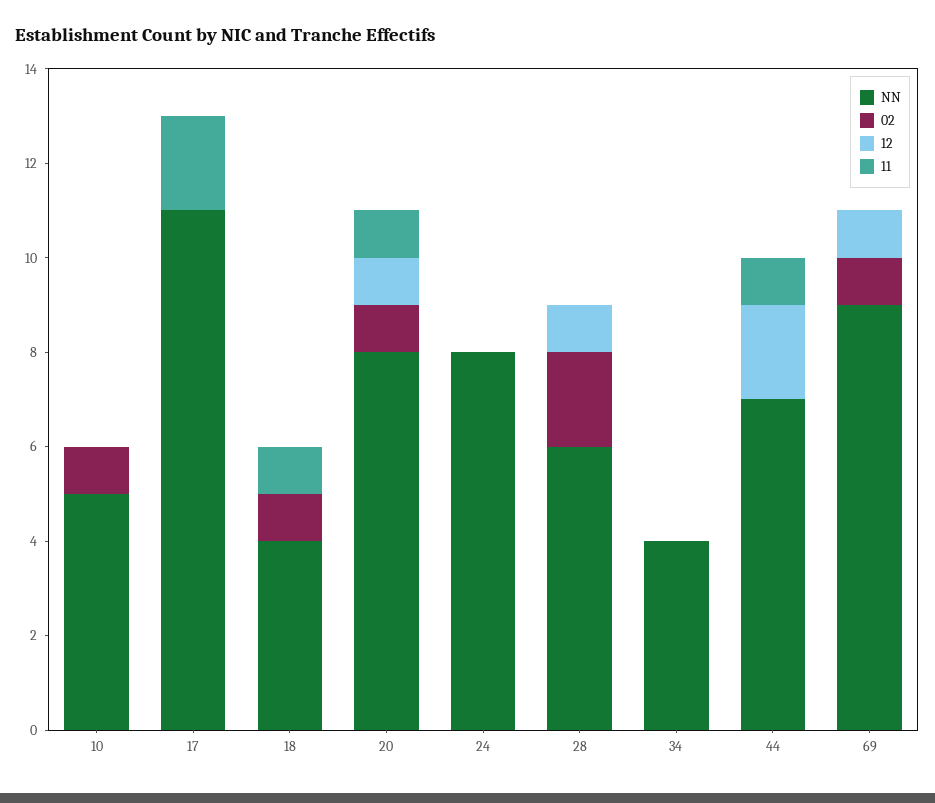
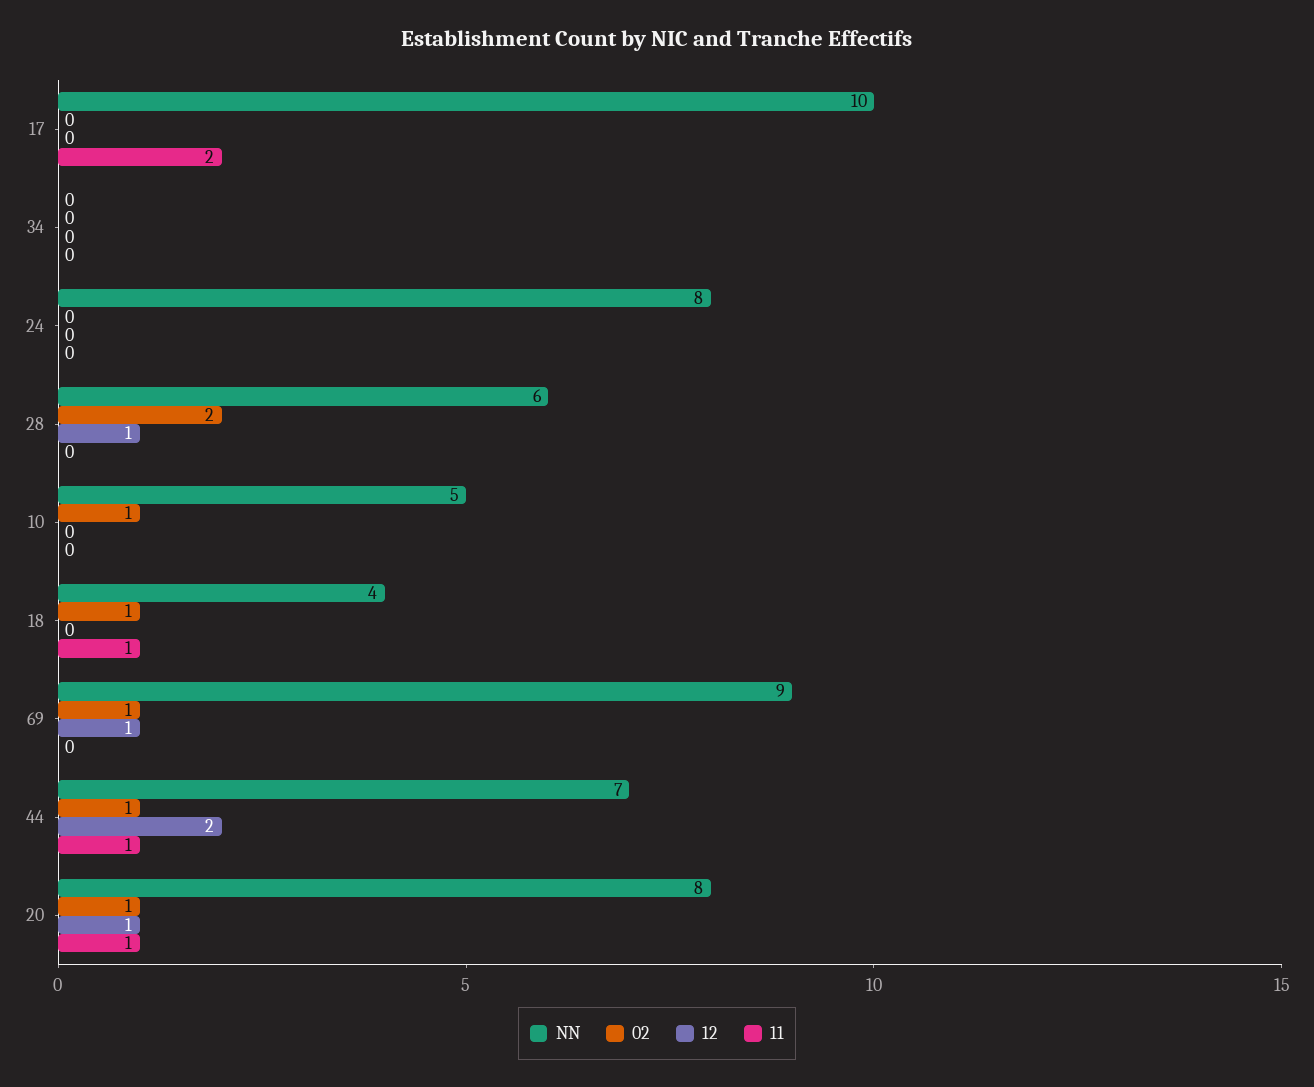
  {
    "NN": {
      "10": 5,
-     "17": 11,
+     "17": 10,
      "18": 4,
      "20": 8,
      "24": 8,
      "28": 6,
-     "34": 4,
+     "34": 0,
      "44": 7,
      "69": 9
    },
    "02": {
      "10": 1,
      "17": 0,
      "18": 1,
      "20": 1,
      "24": 0,
      "28": 2,
      "34": 0,
-     "44": 0,
+     "44": 1,
      "69": 1
    },
    "12": {
      "10": 0,
      "17": 0,
      "18": 0,
      "20": 1,
      "24": 0,
      "28": 1,
      "34": 0,
      "44": 2,
      "69": 1
    },
    "11": {
      "10": 0,
      "17": 2,
      "18": 1,
      "20": 1,
      "24": 0,
      "28": 0,
      "34": 0,
      "44": 1,
      "69": 0
    }
  }

